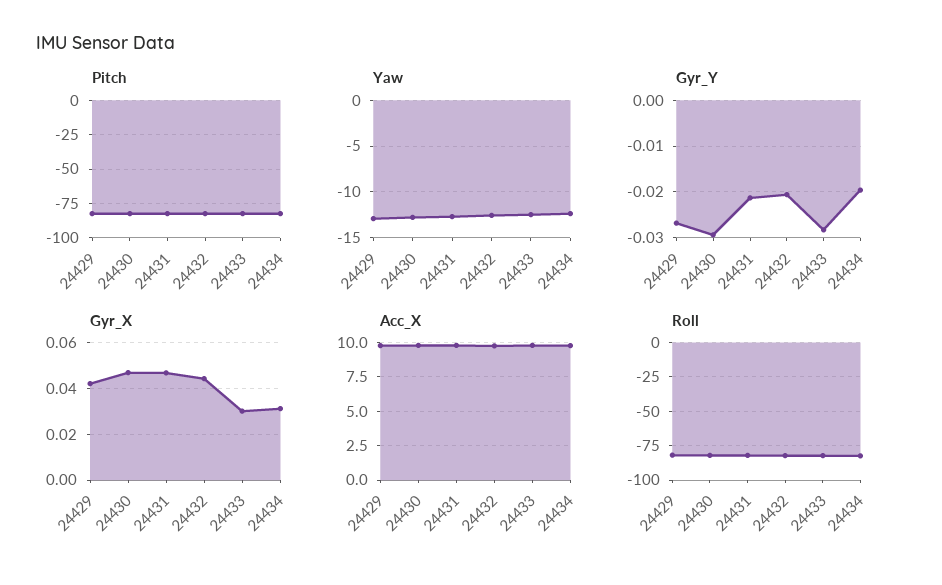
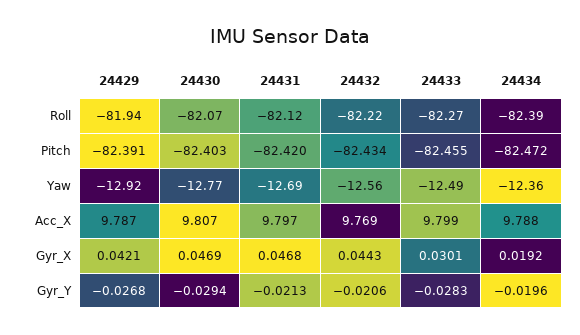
  {
    "Pitch": {
      "24429": -82.391,
      "24430": -82.403,
      "24431": -82.42,
      "24432": -82.434,
      "24433": -82.455,
      "24434": -82.472
    },
    "Yaw": {
      "24429": -12.92,
      "24430": -12.77,
      "24431": -12.69,
      "24432": -12.56,
      "24433": -12.49,
      "24434": -12.36
    },
    "Gyr_Y": {
      "24429": -0.0268,
      "24430": -0.0294,
      "24431": -0.0213,
      "24432": -0.0206,
      "24433": -0.0283,
      "24434": -0.0196
    },
    "Gyr_X": {
      "24429": 0.0421,
      "24430": 0.0469,
      "24431": 0.0468,
      "24432": 0.0443,
      "24433": 0.0301,
-     "24434": 0.03
+     "24434": 0.0192
    },
    "Acc_X": {
      "24429": 9.787,
      "24430": 9.807,
      "24431": 9.797,
      "24432": 9.769,
      "24433": 9.799,
      "24434": 9.788
    },
    "Roll": {
      "24429": -81.94,
      "24430": -82.07,
      "24431": -82.12,
      "24432": -82.22,
      "24433": -82.27,
      "24434": -82.39
    }
  }

